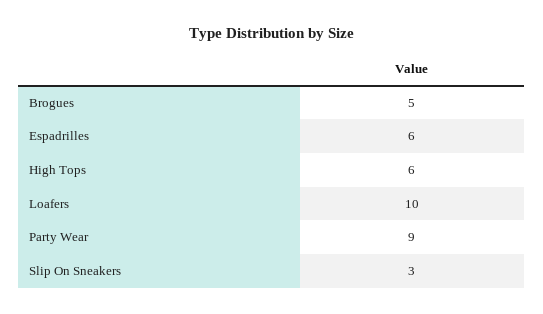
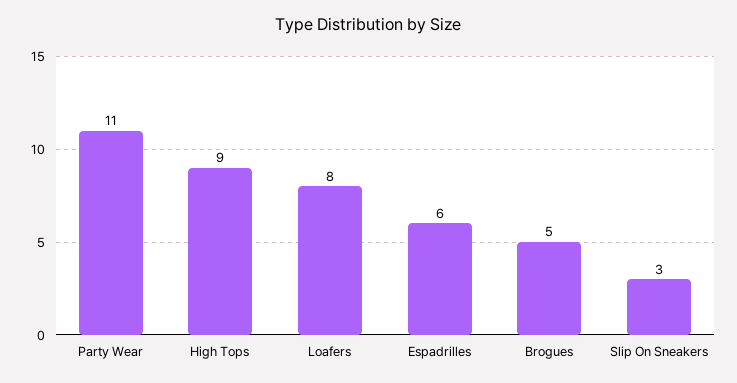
  {
    "Brogues": 5,
    "Espadrilles": 6,
-   "High Tops": 6,
+   "High Tops": 9,
-   "Loafers": 10,
+   "Loafers": 8,
-   "Party Wear": 9,
+   "Party Wear": 11,
    "Slip On Sneakers": 3
  }

